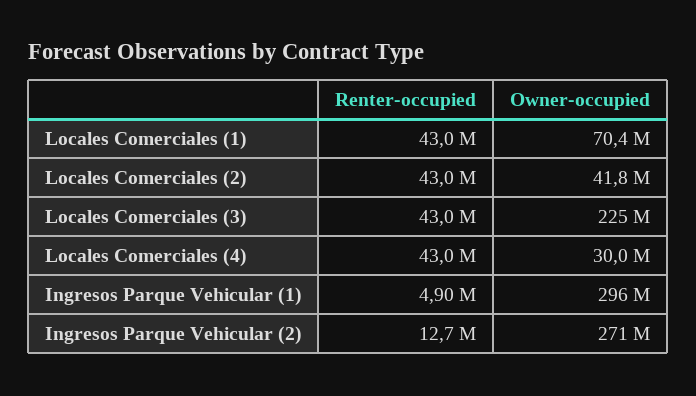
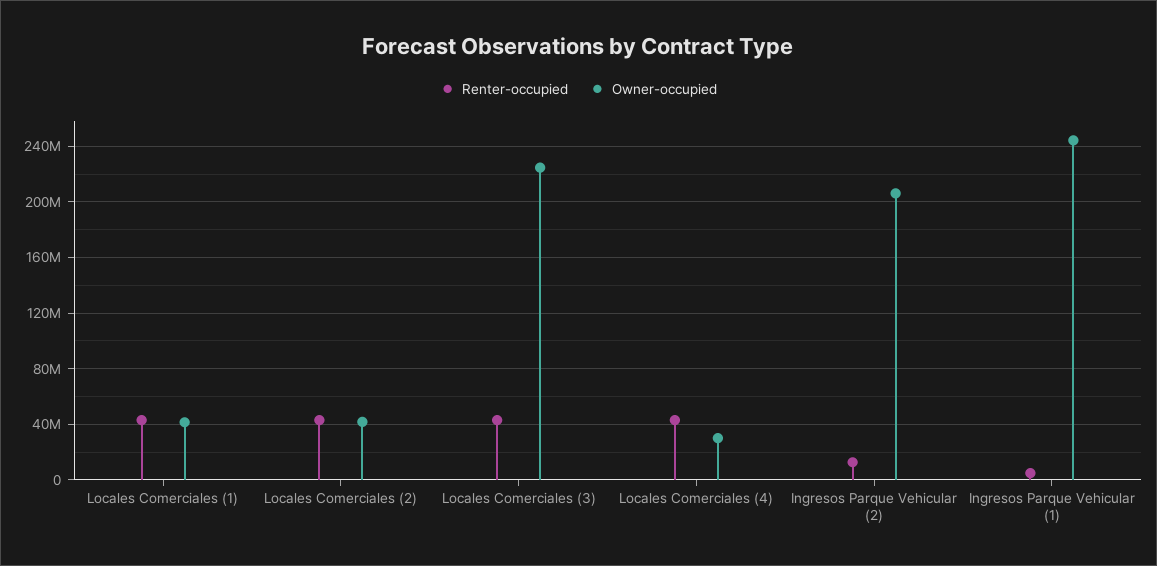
  {
    "Renter-occupied": {
      "Locales Comerciales (1)": 43000000,
      "Locales Comerciales (2)": 43000000,
      "Locales Comerciales (3)": 43000000,
      "Locales Comerciales (4)": 43000000,
      "Ingresos Parque Vehicular (1)": 4900000,
      "Ingresos Parque Vehicular (2)": 12700000
    },
    "Owner-occupied": {
-     "Locales Comerciales (1)": 70400000,
+     "Locales Comerciales (1)": 40000000,
      "Locales Comerciales (2)": 41800000,
      "Locales Comerciales (3)": 225000000,
      "Locales Comerciales (4)": 30000000,
-     "Ingresos Parque Vehicular (1)": 296000000,
+     "Ingresos Parque Vehicular (1)": 245000000,
-     "Ingresos Parque Vehicular (2)": 271000000
+     "Ingresos Parque Vehicular (2)": 205000000
    }
  }

